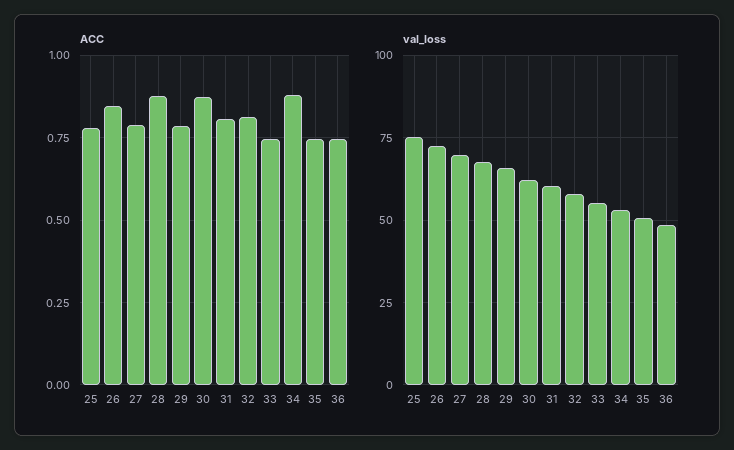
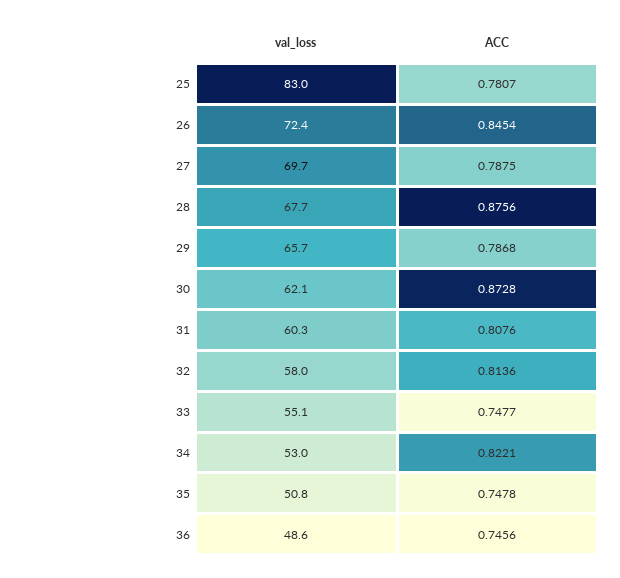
  {
    "ACC": {
      "25": 0.7807,
      "26": 0.8454,
      "27": 0.7875,
      "28": 0.8756,
      "29": 0.7868,
      "30": 0.8728,
      "31": 0.8076,
      "32": 0.8136,
      "33": 0.7477,
-     "34": 0.875,
+     "34": 0.8221,
      "35": 0.7478,
      "36": 0.7456
    },
    "val_loss": {
-     "25": 75,
+     "25": 83,
      "26": 72.4,
      "27": 69.7,
      "28": 67.7,
      "29": 65.7,
      "30": 62.1,
      "31": 60.3,
      "32": 58,
      "33": 55.1,
      "34": 53,
      "35": 50.8,
      "36": 48.6
    }
  }

